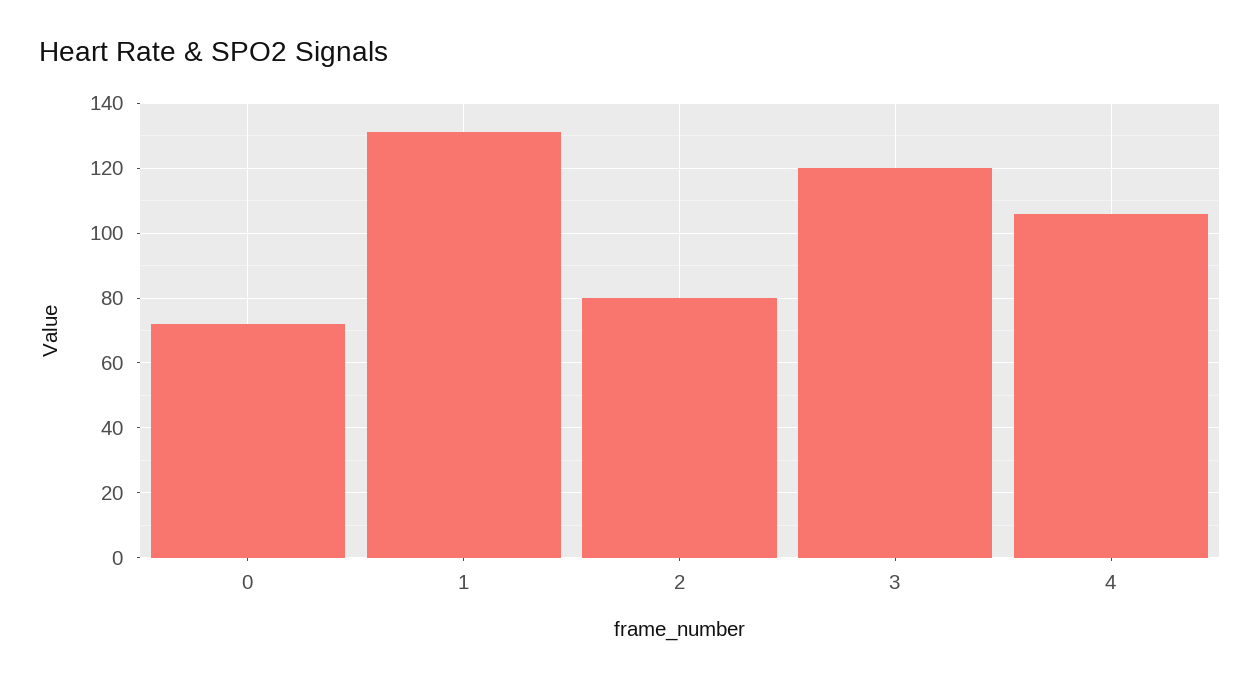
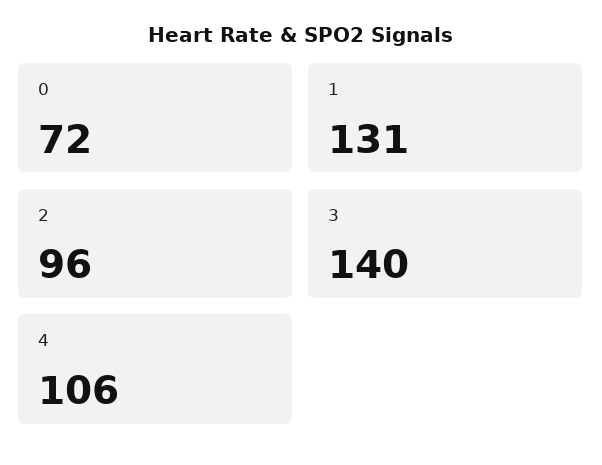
  {
    "0": 72,
    "1": 131,
-   "2": 80,
+   "2": 96,
-   "3": 120,
+   "3": 140,
    "4": 106
  }

